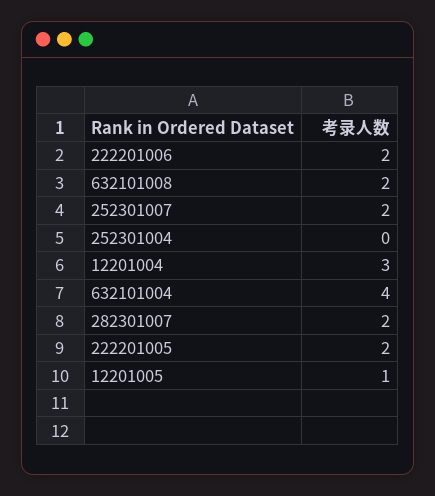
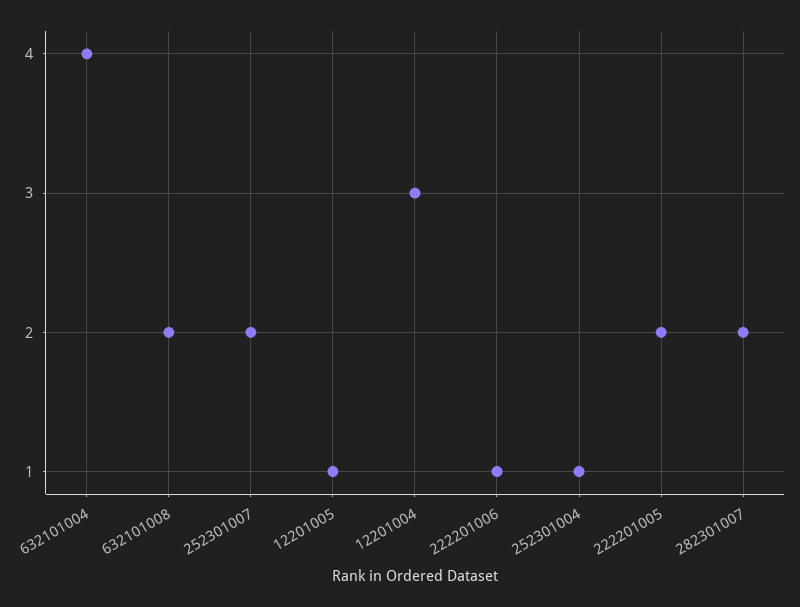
  {
-   "222201006": 2,
+   "222201006": 1,
    "632101008": 2,
    "252301007": 2,
-   "252301004": 0,
+   "252301004": 1,
    "12201004": 3,
    "632101004": 4,
    "282301007": 2,
    "222201005": 2,
    "12201005": 1
  }

